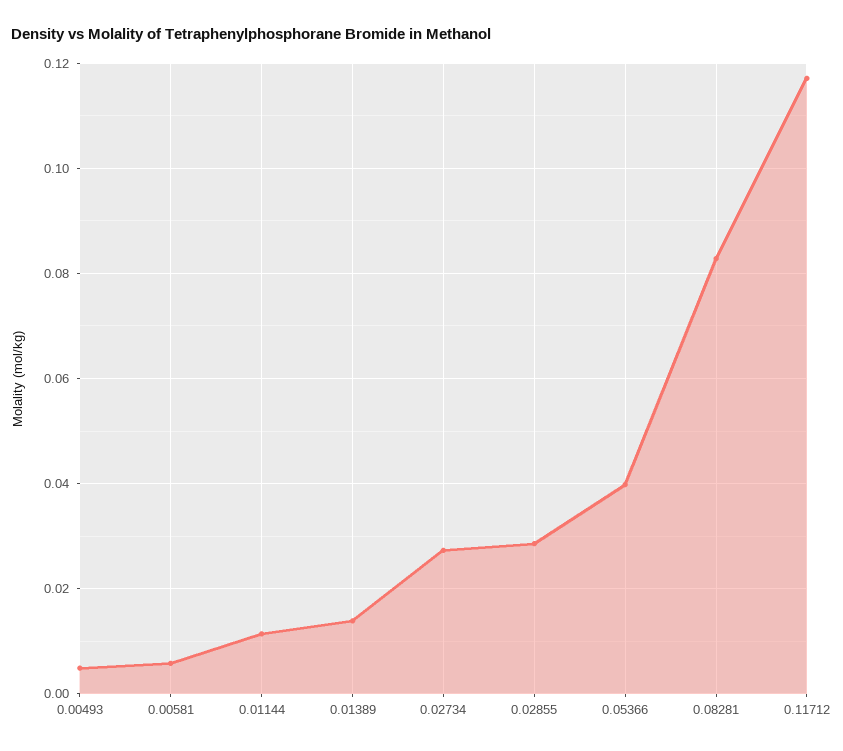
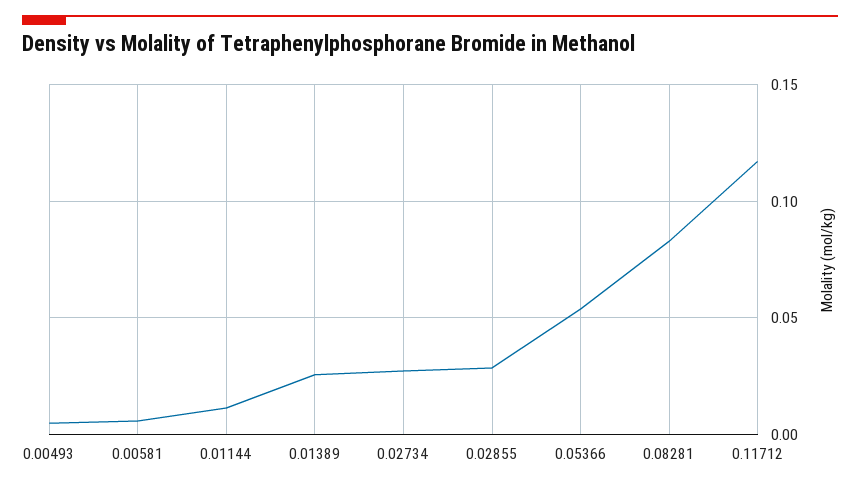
  {
    "0.00493": 0.004,
    "0.00581": 0.006,
    "0.01144": 0.012,
-   "0.01389": 0.014,
+   "0.01389": 0.025,
    "0.02734": 0.028,
    "0.02855": 0.028,
-   "0.05366": 0.04,
+   "0.05366": 0.055,
    "0.08281": 0.082,
    "0.11712": 0.118
  }

